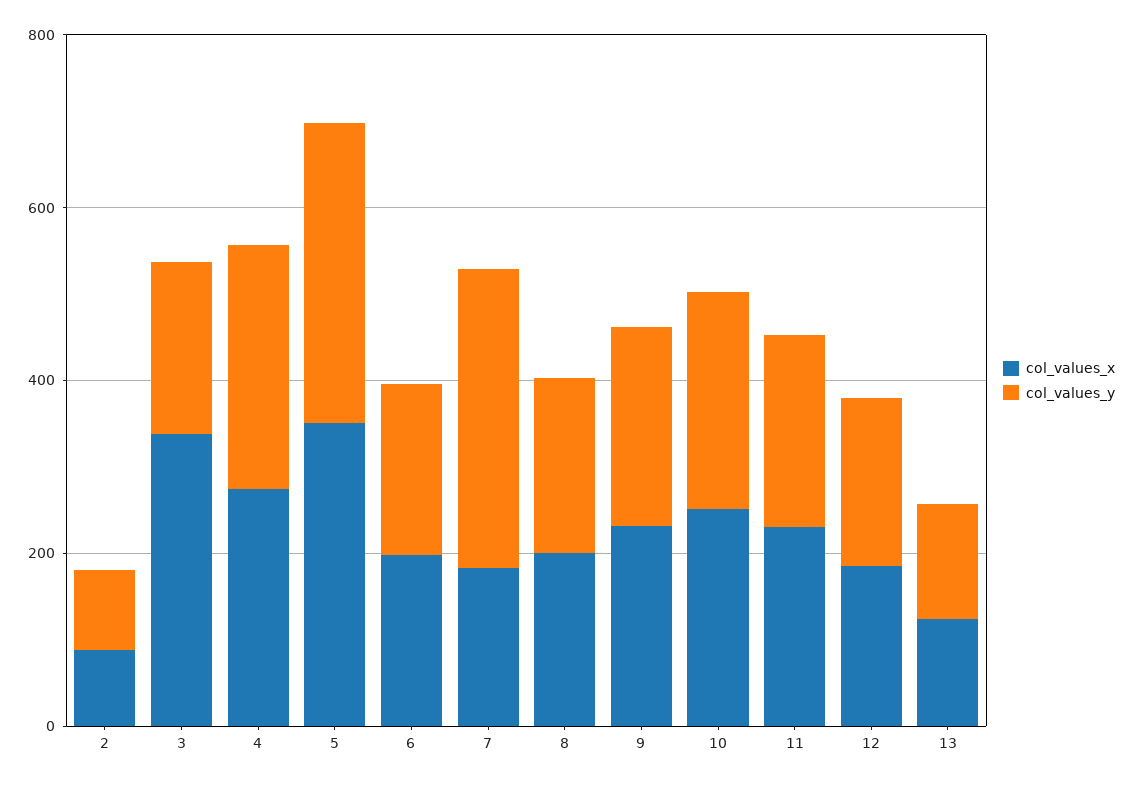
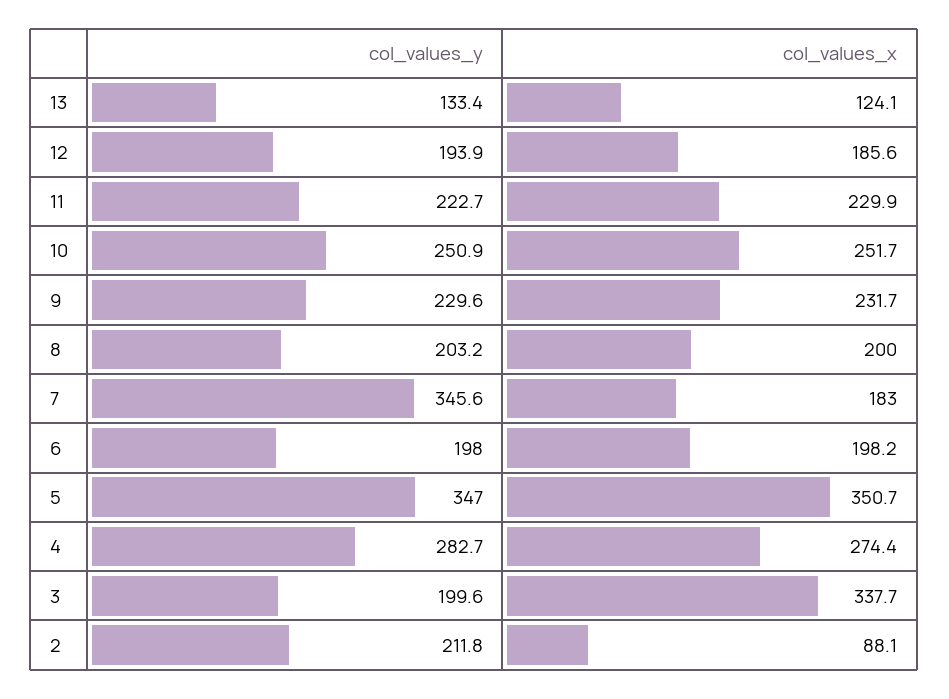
  {
    "col_values_x": {
      "2": 88.1,
      "3": 337.7,
      "4": 274.4,
      "5": 350.7,
      "6": 198.2,
      "7": 183,
      "8": 200,
      "9": 231.7,
      "10": 251.7,
      "11": 229.9,
      "12": 185.6,
      "13": 124.1
    },
    "col_values_y": {
-     "2": 100,
+     "2": 211.8,
      "3": 199.6,
      "4": 282.7,
      "5": 347,
      "6": 198,
      "7": 345.6,
      "8": 203.2,
      "9": 229.6,
      "10": 250.9,
      "11": 222.7,
      "12": 193.9,
      "13": 133.4
    }
  }

